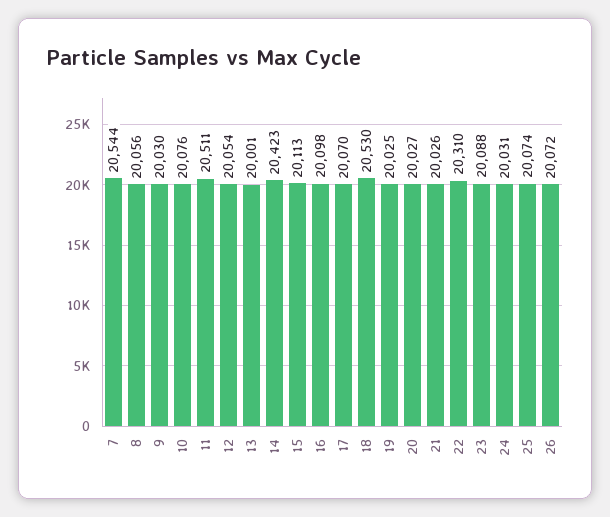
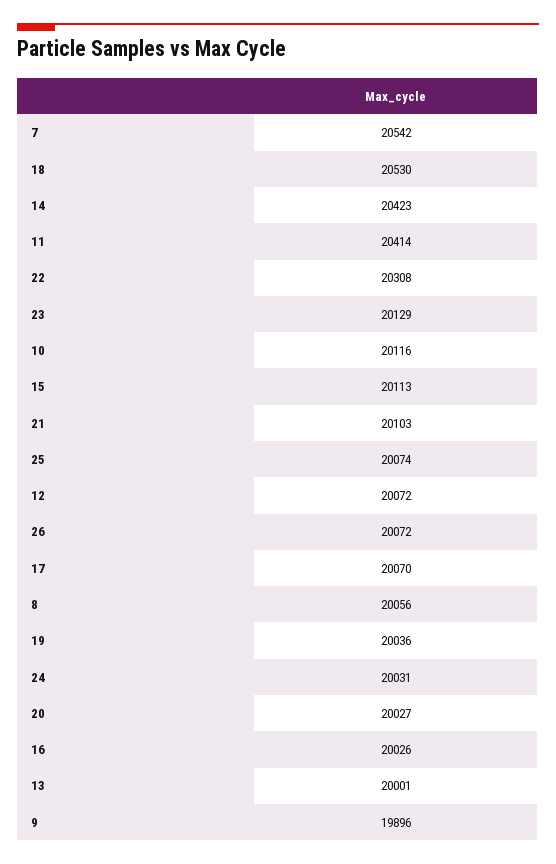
  {
-   "7": 20544,
+   "7": 20542,
    "8": 20056,
-   "9": 20030,
+   "9": 19896,
-   "10": 20076,
+   "10": 20116,
-   "11": 20511,
+   "11": 20414,
-   "12": 20054,
+   "12": 20072,
    "13": 20001,
    "14": 20423,
    "15": 20113,
-   "16": 20098,
+   "16": 20026,
    "17": 20070,
    "18": 20530,
-   "19": 20025,
+   "19": 20036,
    "20": 20027,
-   "21": 20026,
+   "21": 20103,
-   "22": 20310,
+   "22": 20308,
-   "23": 20088,
+   "23": 20129,
    "24": 20031,
    "25": 20074,
    "26": 20072
  }

